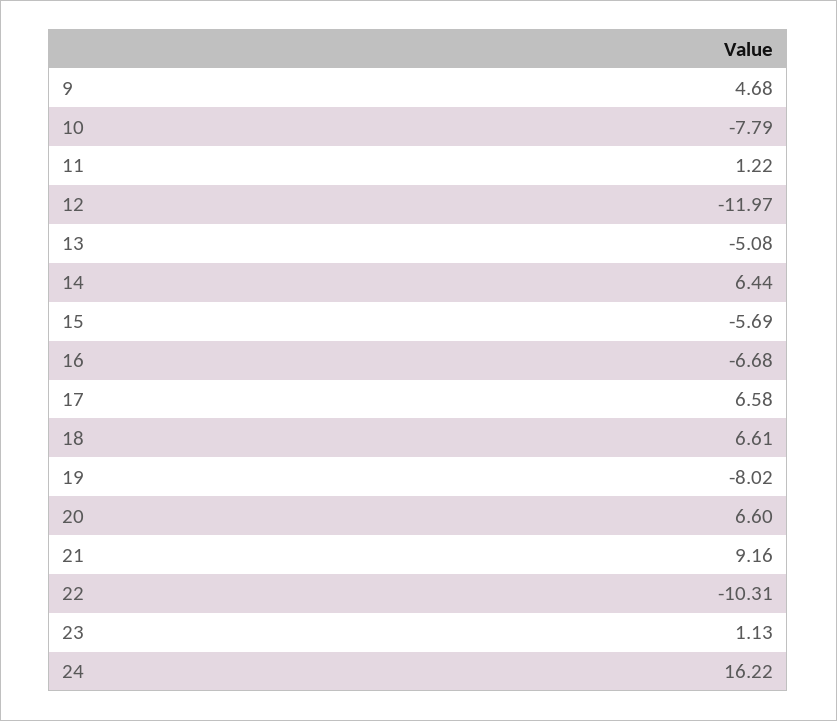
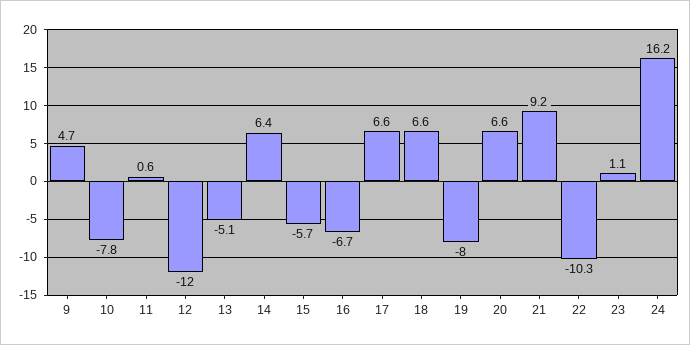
  {
    "9": 4.68,
    "10": -7.79,
-   "11": 1.22,
+   "11": 0.6,
    "12": -11.97,
    "13": -5.08,
    "14": 6.44,
    "15": -5.69,
    "16": -6.68,
    "17": 6.58,
    "18": 6.61,
    "19": -8.02,
    "20": 6.6,
    "21": 9.16,
    "22": -10.31,
    "23": 1.13,
    "24": 16.22
  }

